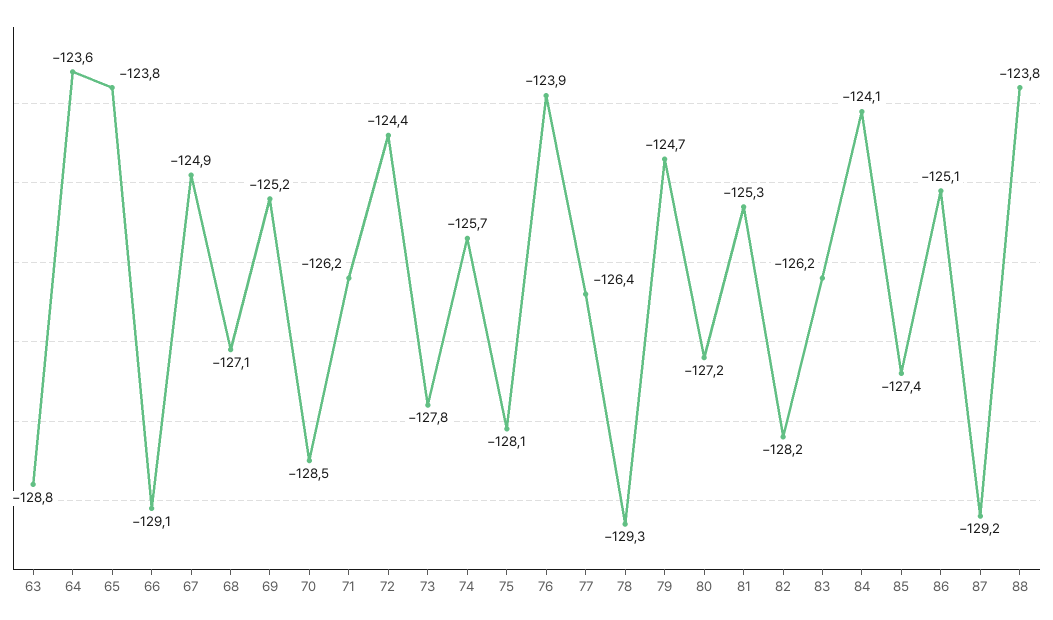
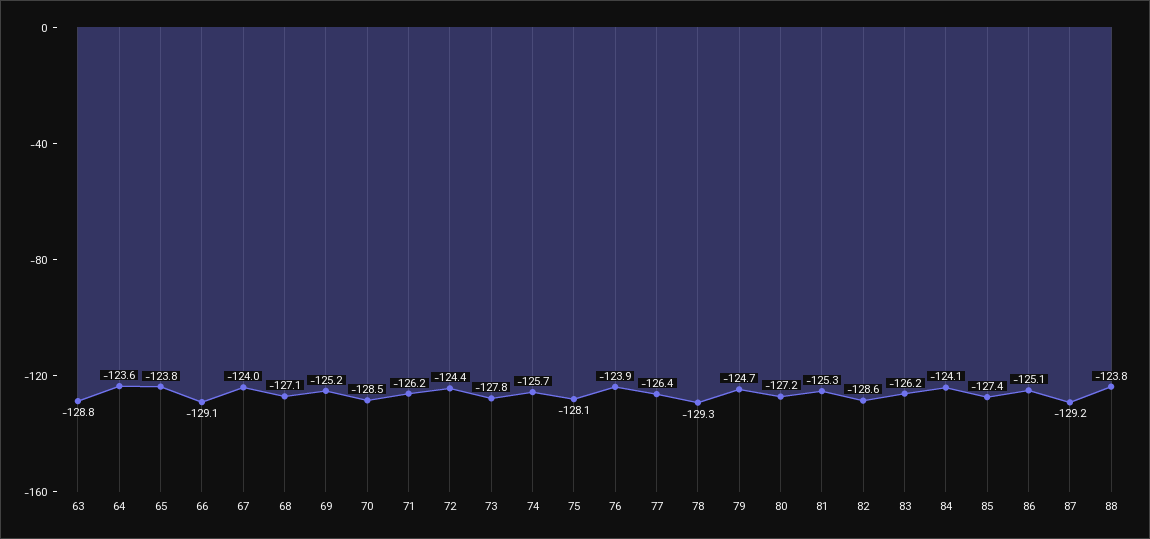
  {
    "63": -128.8,
    "64": -123.6,
    "65": -123.8,
    "66": -129.1,
-   "67": -124.9,
+   "67": -124,
    "68": -127.1,
    "69": -125.2,
    "70": -128.5,
    "71": -126.2,
    "72": -124.4,
    "73": -127.8,
    "74": -125.7,
    "75": -128.1,
    "76": -123.9,
    "77": -126.4,
    "78": -129.3,
    "79": -124.7,
    "80": -127.2,
    "81": -125.3,
-   "82": -128.2,
+   "82": -128.6,
    "83": -126.2,
    "84": -124.1,
    "85": -127.4,
    "86": -125.1,
    "87": -129.2,
    "88": -123.8
  }

